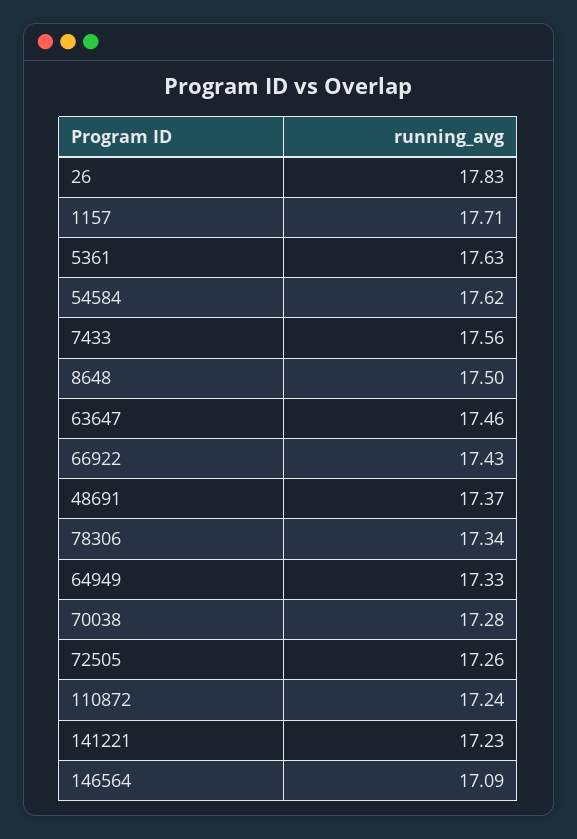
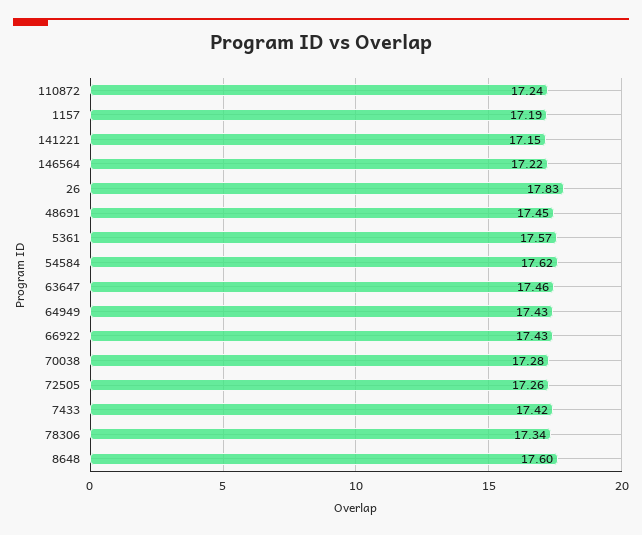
  {
    "26": 17.83,
-   "1157": 17.71,
+   "1157": 17.19,
-   "5361": 17.63,
+   "5361": 17.57,
    "54584": 17.62,
-   "7433": 17.56,
+   "7433": 17.42,
-   "8648": 17.5,
+   "8648": 17.6,
    "63647": 17.46,
    "66922": 17.43,
-   "48691": 17.37,
+   "48691": 17.45,
    "78306": 17.34,
-   "64949": 17.33,
+   "64949": 17.43,
    "70038": 17.28,
    "72505": 17.26,
    "110872": 17.24,
-   "141221": 17.23,
+   "141221": 17.15,
-   "146564": 17.09
+   "146564": 17.22
  }

